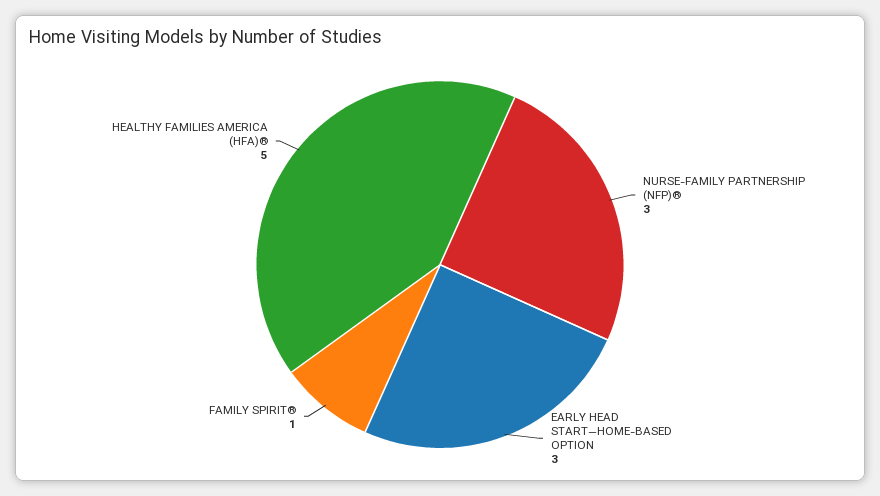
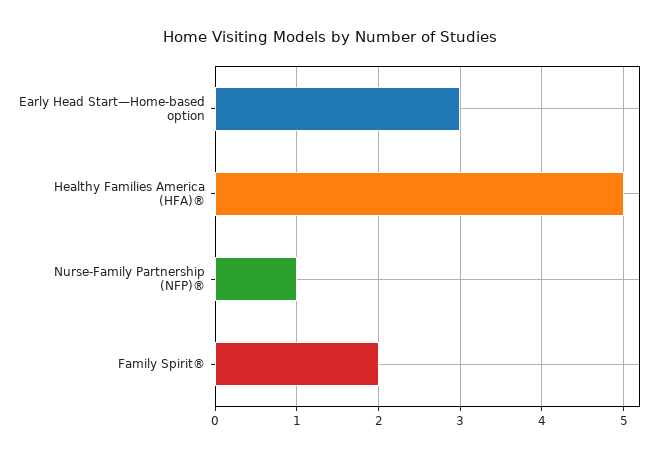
  {
-   "NURSE-FAMILY PARTNERSHIP (NFP)®": 3,
+   "NURSE-FAMILY PARTNERSHIP (NFP)®": 1,
    "EARLY HEAD START—HOME-BASED OPTION": 3,
-   "FAMILY SPIRIT®": 1,
+   "FAMILY SPIRIT®": 2,
    "HEALTHY FAMILIES AMERICA (HFA)®": 5
  }

